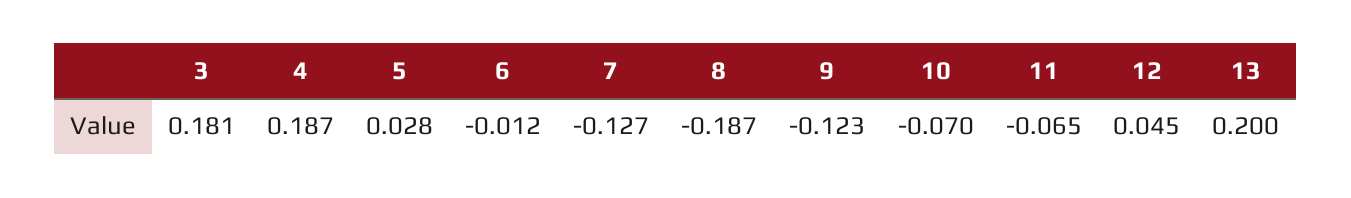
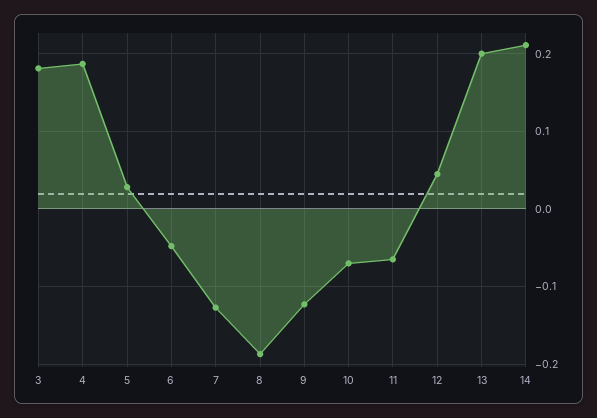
  {
    "3": 0.181,
    "4": 0.187,
    "5": 0.028,
-   "6": -0.012,
+   "6": -0.05,
    "7": -0.127,
    "8": -0.187,
    "9": -0.123,
    "10": -0.07,
    "11": -0.065,
    "12": 0.045,
-   "13": 0.2
+   "13": 0.2,
+   "14": 0.21
  }

